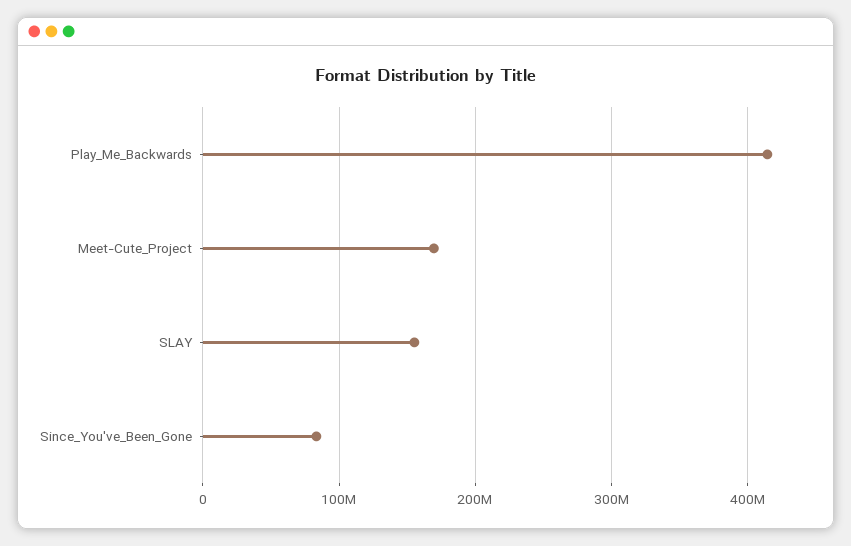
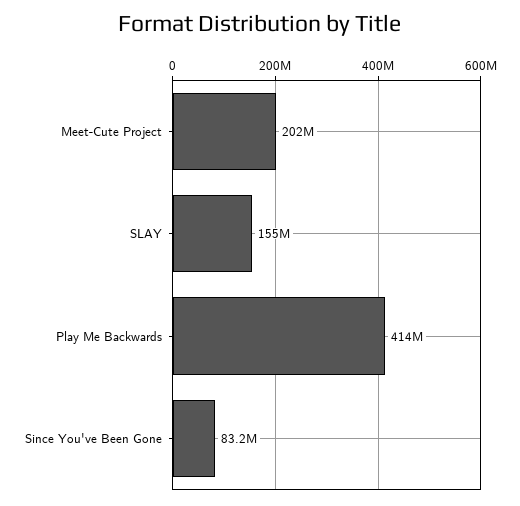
  {
    "Play_Me_Backwards": 414000000,
-   "Meet-Cute_Project": 170000000,
+   "Meet-Cute_Project": 202000000,
    "SLAY": 155000000,
    "Since_You've_Been_Gone": 83200000
  }

